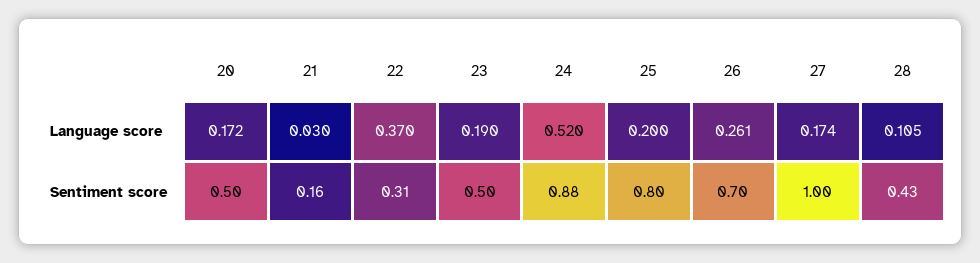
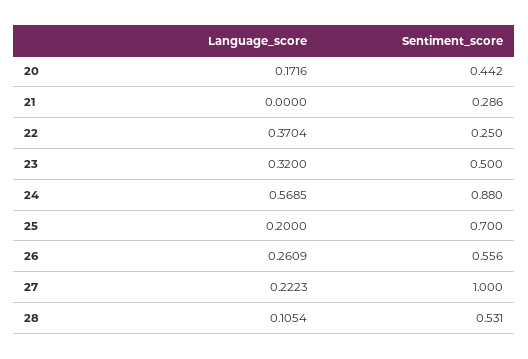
  {
    "20": {
      "Language score": 0.1716,
-     "Sentiment score": 0.5
+     "Sentiment score": 0.442
    },
    "21": {
-     "Language score": 0.03,
+     "Language score": 0,
-     "Sentiment score": 0.16
+     "Sentiment score": 0.286
    },
    "22": {
      "Language score": 0.3704,
-     "Sentiment score": 0.31
+     "Sentiment score": 0.25
    },
    "23": {
-     "Language score": 0.19,
+     "Language score": 0.32,
      "Sentiment score": 0.5
    },
    "24": {
-     "Language score": 0.52,
+     "Language score": 0.5685,
      "Sentiment score": 0.88
    },
    "25": {
      "Language score": 0.2,
-     "Sentiment score": 0.8
+     "Sentiment score": 0.7
    },
    "26": {
      "Language score": 0.2609,
-     "Sentiment score": 0.7
+     "Sentiment score": 0.556
    },
    "27": {
-     "Language score": 0.174,
+     "Language score": 0.2223,
      "Sentiment score": 1
    },
    "28": {
      "Language score": 0.1054,
-     "Sentiment score": 0.43
+     "Sentiment score": 0.531
    }
  }

